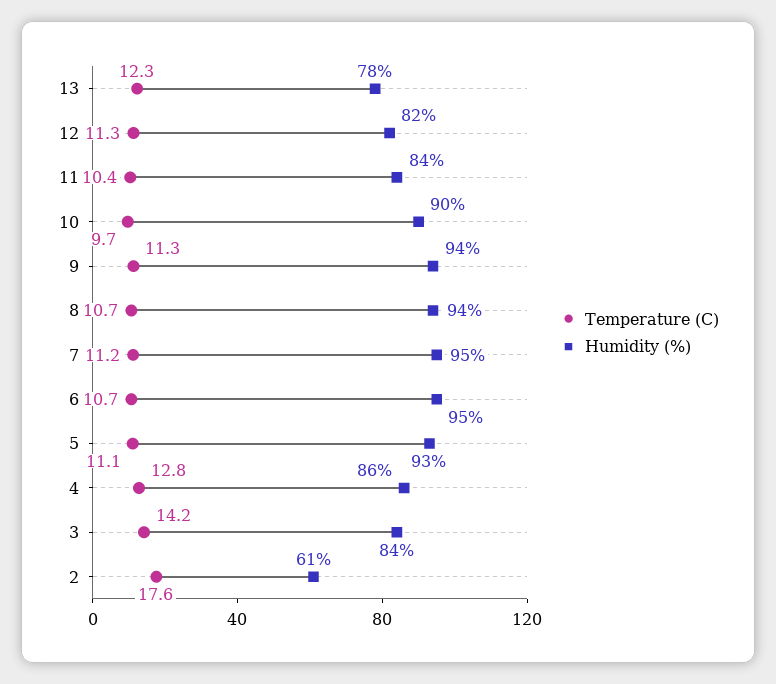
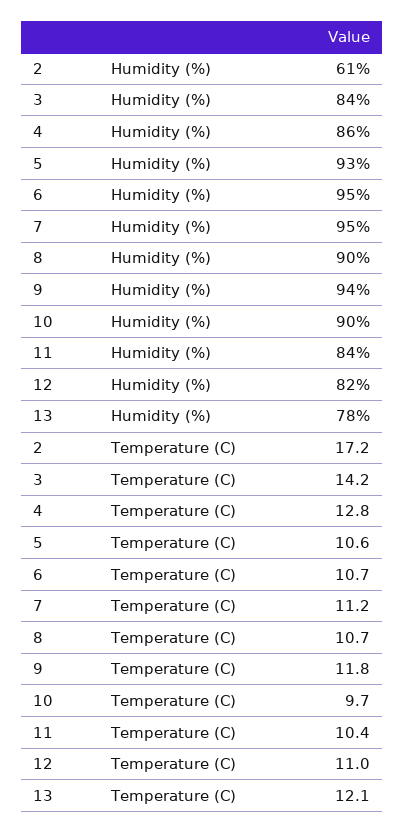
  {
    "Temperature (C)": {
-     "13": 12.3,
+     "13": 12.1,
-     "12": 11.3,
+     "12": 11,
      "11": 10.4,
      "10": 9.7,
-     "9": 11.3,
+     "9": 11.8,
      "8": 10.7,
      "7": 11.2,
      "6": 10.7,
-     "5": 11.1,
+     "5": 10.6,
      "4": 12.8,
      "3": 14.2,
-     "2": 17.6
+     "2": 17.2
    },
    "Humidity (%)": {
      "13": 78,
      "12": 82,
      "11": 84,
      "10": 90,
      "9": 94,
-     "8": 94,
+     "8": 90,
      "7": 95,
      "6": 95,
      "5": 93,
      "4": 86,
      "3": 84,
      "2": 61
    }
  }

